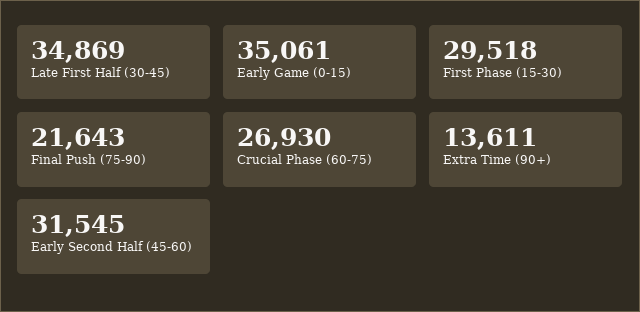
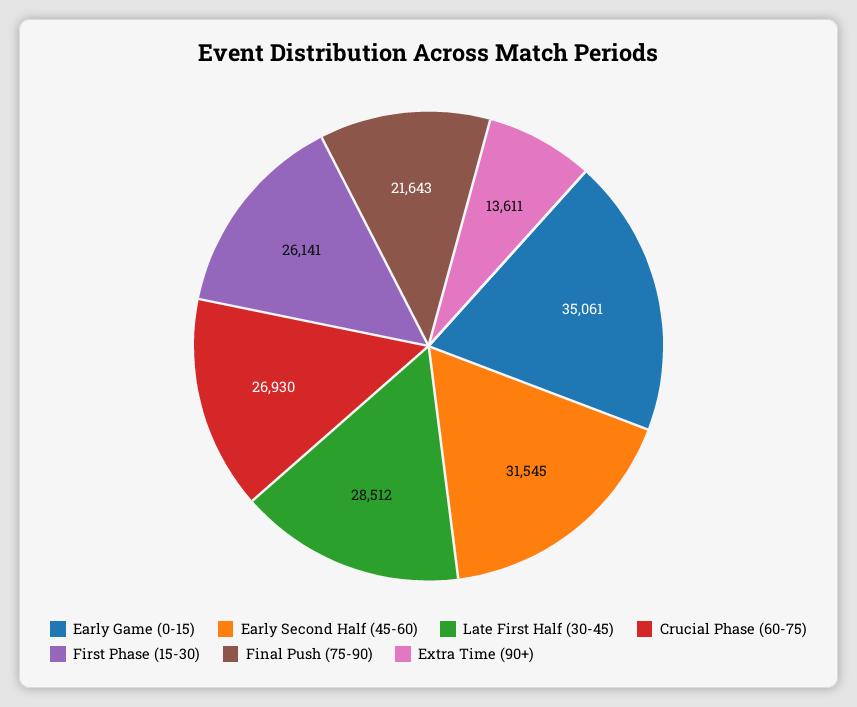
  {
-   "Late First Half (30-45)": 34869,
+   "Late First Half (30-45)": 28512,
    "Early Game (0-15)": 35061,
-   "First Phase (15-30)": 29518,
+   "First Phase (15-30)": 26141,
    "Final Push (75-90)": 21643,
    "Crucial Phase (60-75)": 26930,
    "Extra Time (90+)": 13611,
    "Early Second Half (45-60)": 31545
  }

